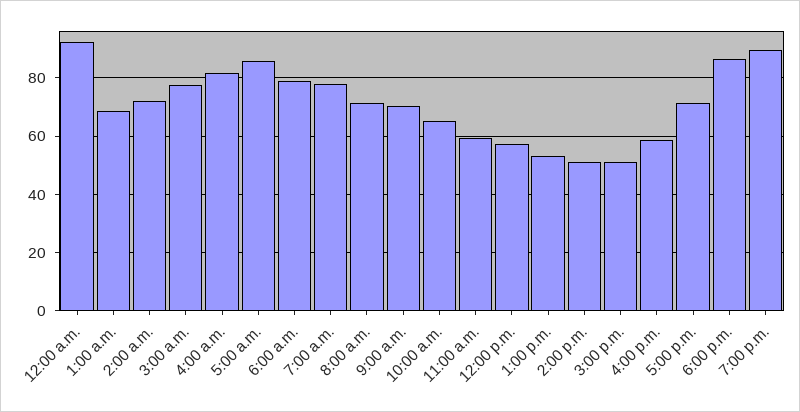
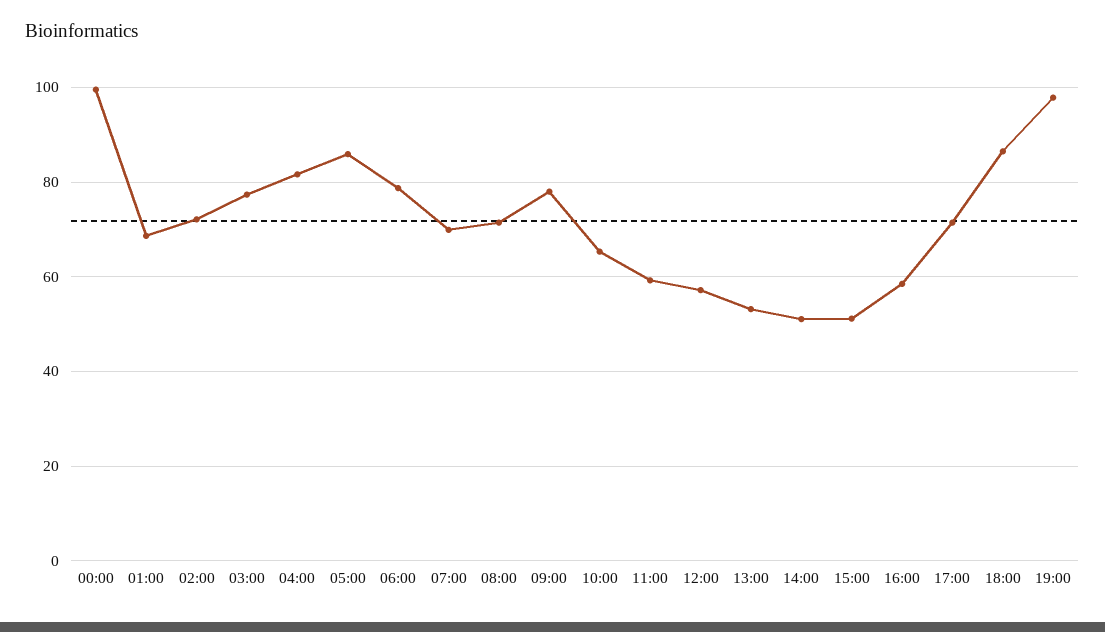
  {
-   "12:00 a.m.": 92.5,
+   "12:00 a.m.": 100,
    "1:00 a.m.": 68,
    "2:00 a.m.": 72,
    "3:00 a.m.": 78,
    "4:00 a.m.": 82,
    "5:00 a.m.": 86,
    "6:00 a.m.": 78,
-   "7:00 a.m.": 77.5,
+   "7:00 a.m.": 70,
    "8:00 a.m.": 72,
-   "9:00 a.m.": 70,
+   "9:00 a.m.": 78,
    "10:00 a.m.": 66,
    "11:00 a.m.": 60,
    "12:00 p.m.": 58,
    "1:00 p.m.": 54,
    "2:00 p.m.": 52,
    "3:00 p.m.": 52,
    "4:00 p.m.": 58,
    "5:00 p.m.": 72,
    "6:00 p.m.": 86,
-   "7:00 p.m.": 90
+   "7:00 p.m.": 98
  }

